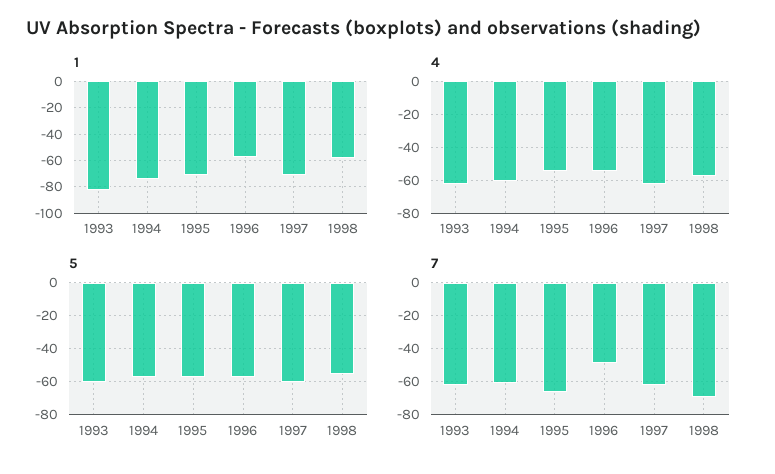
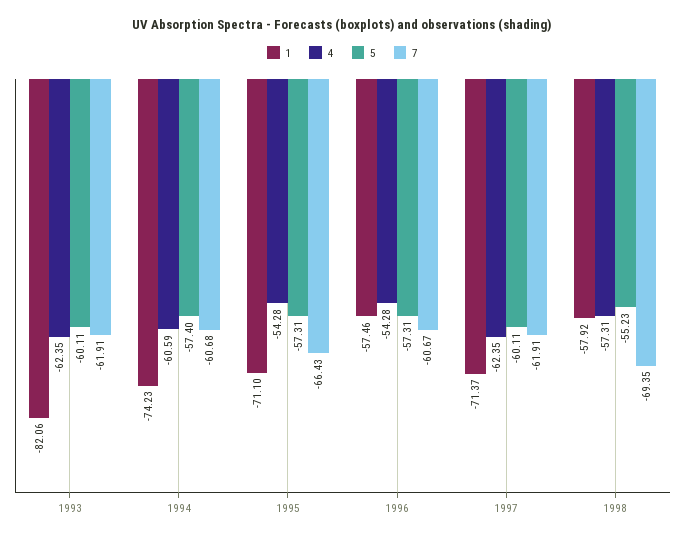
  {
    "1": {
      "1993": -82.06,
      "1994": -74.23,
      "1995": -71.1,
      "1996": -57.46,
      "1997": -71.37,
      "1998": -57.92
    },
    "4": {
      "1993": -62.35,
      "1994": -60.59,
      "1995": -54.28,
      "1996": -54.28,
      "1997": -62.35,
      "1998": -57.31
    },
    "5": {
      "1993": -60.11,
      "1994": -57.4,
      "1995": -57.31,
      "1996": -57.31,
      "1997": -60.11,
      "1998": -55.23
    },
    "7": {
      "1993": -61.91,
      "1994": -60.68,
      "1995": -66.43,
-     "1996": -50,
+     "1996": -60.67,
      "1997": -61.91,
      "1998": -69.35
    }
  }

